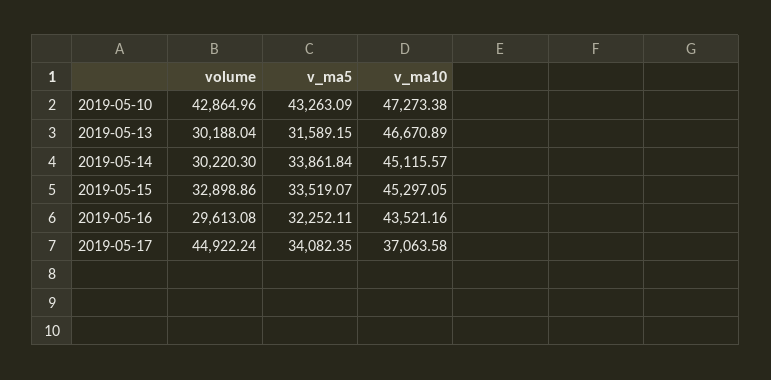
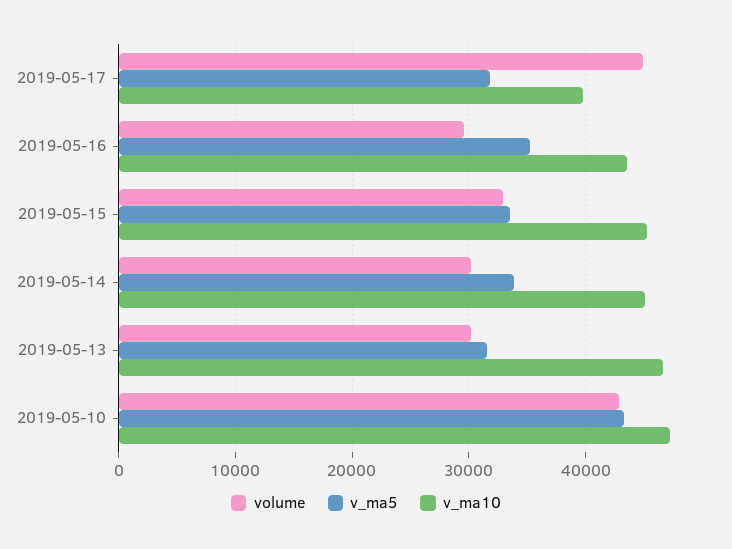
  {
    "volume": {
      "2019-05-10": 42864.96,
      "2019-05-13": 30188.04,
      "2019-05-14": 30220.3,
      "2019-05-15": 32898.86,
      "2019-05-16": 29613.08,
      "2019-05-17": 44922.24
    },
    "v_ma5": {
      "2019-05-10": 43263.09,
      "2019-05-13": 31589.15,
      "2019-05-14": 33861.84,
      "2019-05-15": 33519.07,
-     "2019-05-16": 32252.11,
+     "2019-05-16": 35000,
-     "2019-05-17": 34082.35
+     "2019-05-17": 32000
    },
    "v_ma10": {
      "2019-05-10": 47273.38,
      "2019-05-13": 46670.89,
      "2019-05-14": 45115.57,
      "2019-05-15": 45297.05,
      "2019-05-16": 43521.16,
-     "2019-05-17": 37063.58
+     "2019-05-17": 40000
    }
  }

